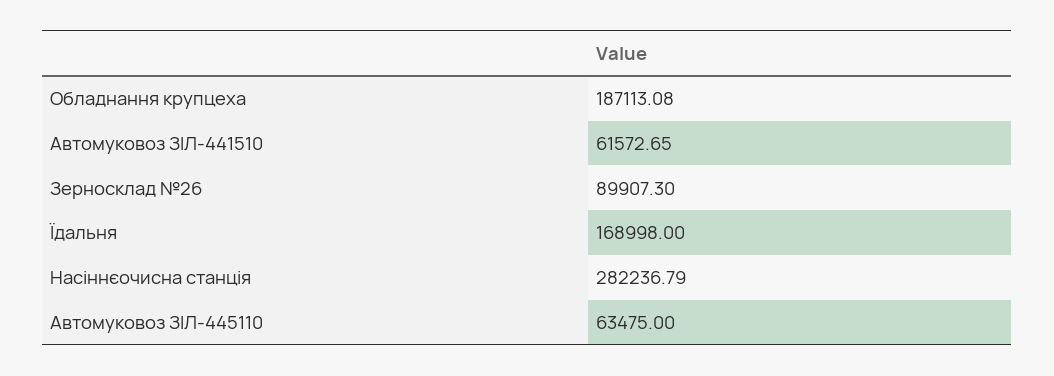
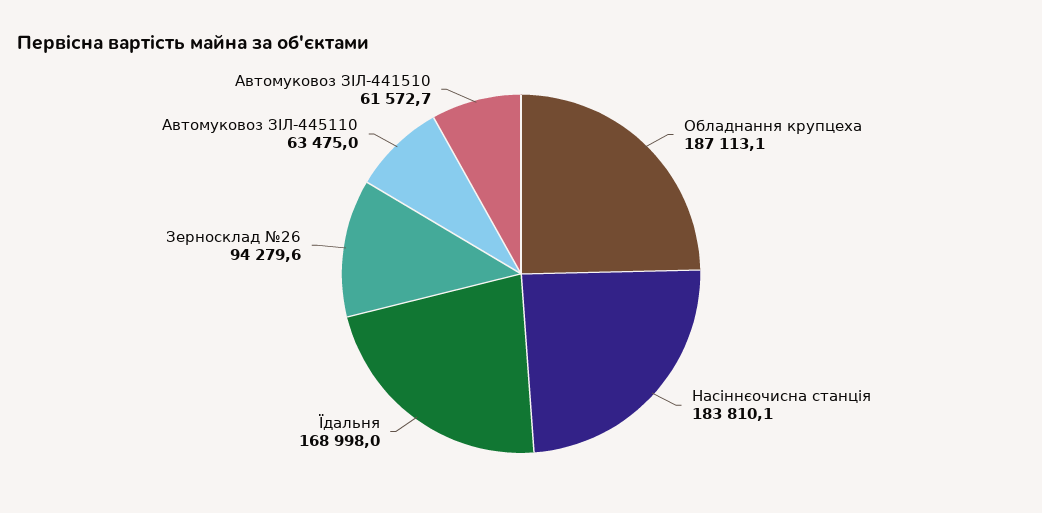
  {
    "Обладнання крупцеха": 187113.08,
    "Автомуковоз ЗІЛ-441510": 61572.65,
-   "Зерносклад №26": 89907.3,
+   "Зерносклад №26": 94279.6,
    "Їдальня": 168998,
-   "Насіннєочисна станція": 282236.79,
+   "Насіннєочисна станція": 183810.1,
    "Автомуковоз ЗІЛ-445110": 63475
  }

